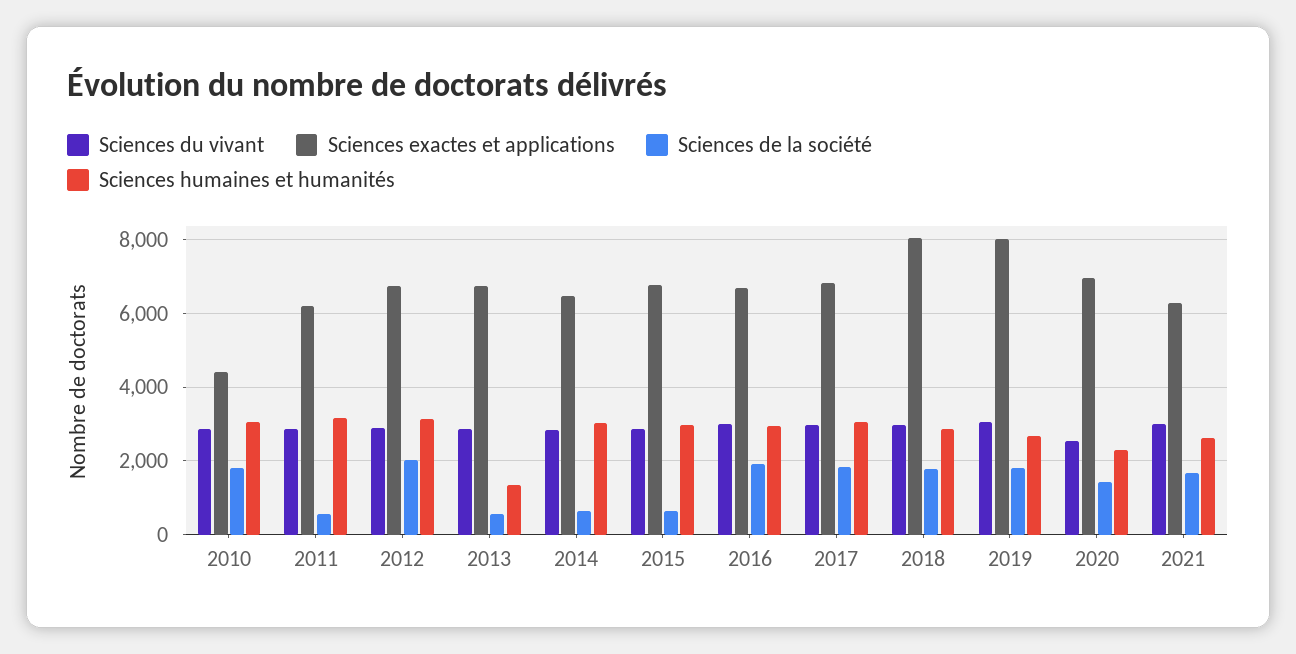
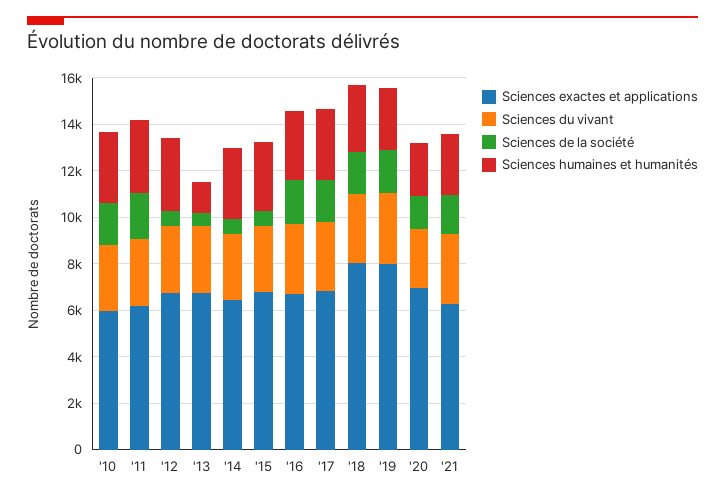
  {
    "Sciences du vivant": {
      "2010": 2800,
      "2011": 2800,
      "2012": 2800,
      "2013": 2800,
      "2014": 2800,
      "2015": 2800,
      "2016": 3000,
      "2017": 3000,
      "2018": 3000,
      "2019": 3000,
      "2020": 2600,
      "2021": 3000
    },
    "Sciences exactes et applications": {
-     "2010": 4400,
+     "2010": 6000,
      "2011": 6200,
      "2012": 6800,
      "2013": 6800,
      "2014": 6400,
      "2015": 6800,
      "2016": 6600,
      "2017": 6800,
      "2018": 8000,
      "2019": 8000,
      "2020": 7000,
      "2021": 6200
    },
    "Sciences de la société": {
      "2010": 1800,
-     "2011": 600,
+     "2011": 2000,
-     "2012": 2000,
+     "2012": 500,
      "2013": 600,
      "2014": 600,
      "2015": 600,
      "2016": 2000,
      "2017": 1800,
      "2018": 1800,
      "2019": 1800,
      "2020": 1400,
      "2021": 1600
    },
    "Sciences humaines et humanités": {
      "2010": 3000,
      "2011": 3200,
      "2012": 3200,
      "2013": 1400,
      "2014": 3000,
      "2015": 3000,
      "2016": 3000,
      "2017": 3000,
      "2018": 2800,
      "2019": 2600,
      "2020": 2200,
      "2021": 2600
    }
  }

